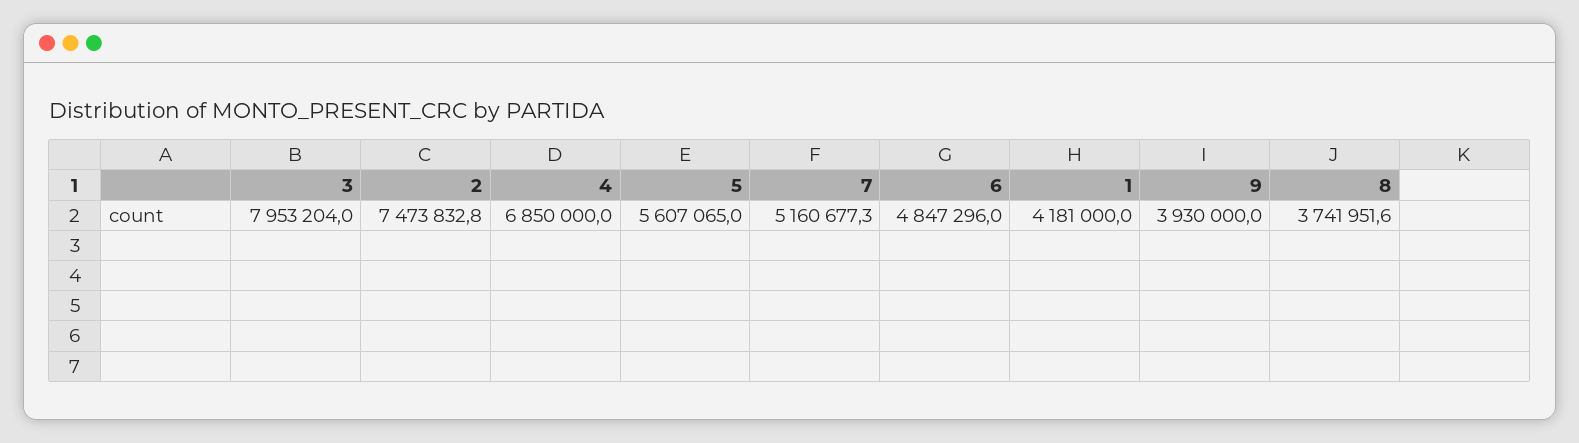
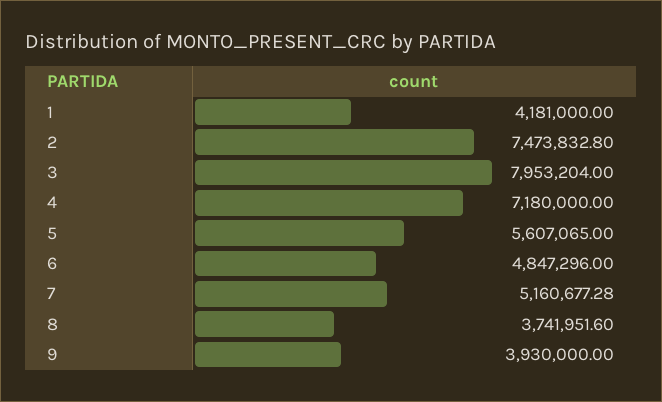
  {
    "3": 7953204,
    "2": 7473832.8,
-   "4": 6850000,
+   "4": 7180000,
    "5": 5607065,
    "7": 5160677.28,
    "6": 4847296,
    "1": 4181000,
    "9": 3930000,
    "8": 3741951.6
  }

